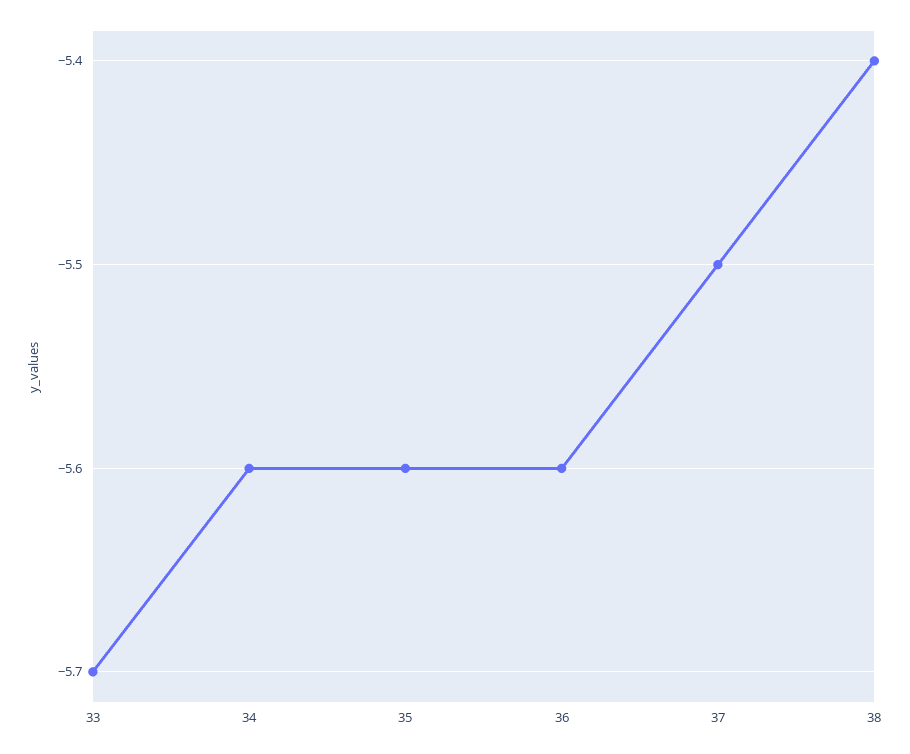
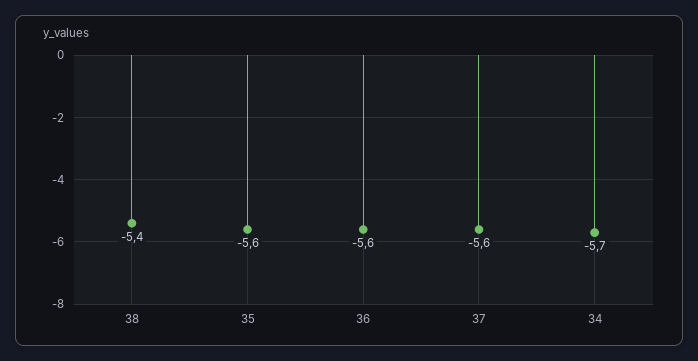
  {
-   "33": -5.7,
-   "34": -5.6,
+   "34": -5.7,
    "35": -5.6,
    "36": -5.6,
-   "37": -5.5,
+   "37": -5.6,
    "38": -5.4
  }

